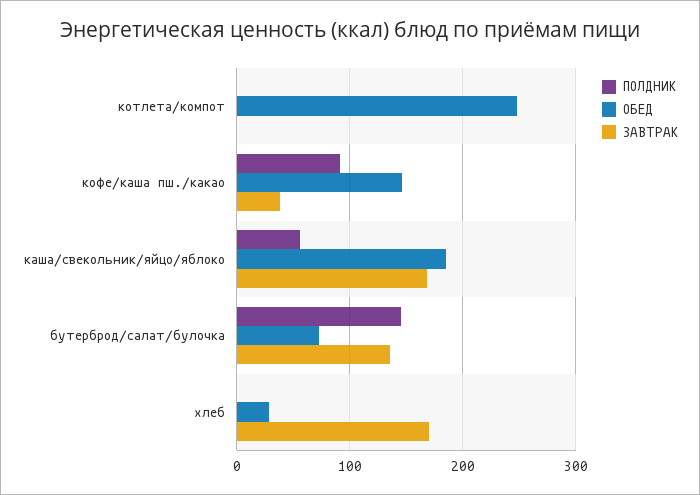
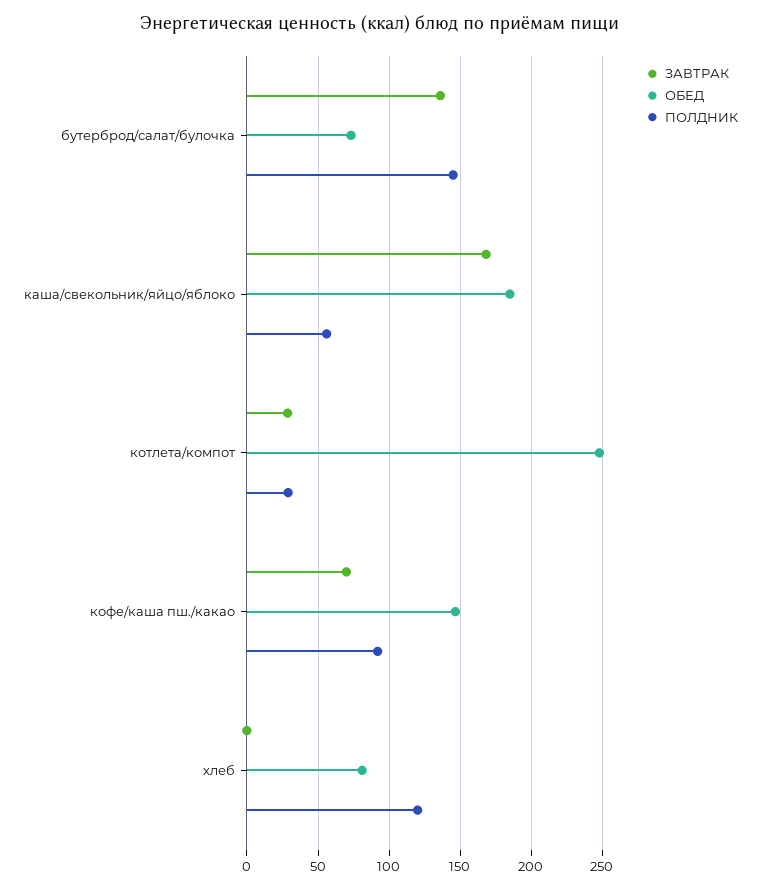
  {
    "ПОЛДНИК": {
-     "котлета/компот": 0,
+     "котлета/компот": 30,
      "кофе/каша пш./какао": 90,
      "каша/свекольник/яйцо/яблоко": 55,
      "бутерброд/салат/булочка": 145,
-     "хлеб": 0
+     "хлеб": 120
    },
    "ОБЕД": {
      "котлета/компот": 250,
      "кофе/каша пш./какао": 145,
      "каша/свекольник/яйцо/яблоко": 185,
      "бутерброд/салат/булочка": 75,
-     "хлеб": 30
+     "хлеб": 80
    },
    "ЗАВТРАК": {
-     "котлета/компот": 0,
+     "котлета/компот": 30,
-     "кофе/каша пш./какао": 40,
+     "кофе/каша пш./какао": 70,
      "каша/свекольник/яйцо/яблоко": 170,
      "бутерброд/салат/булочка": 135,
-     "хлеб": 170
+     "хлеб": 0
    }
  }

